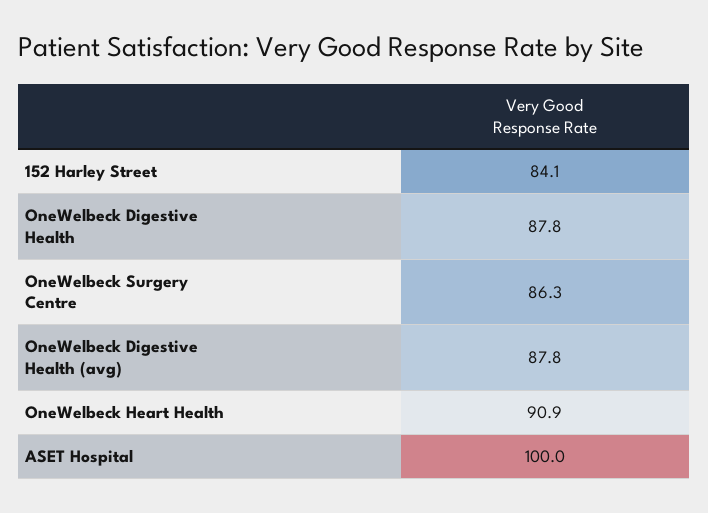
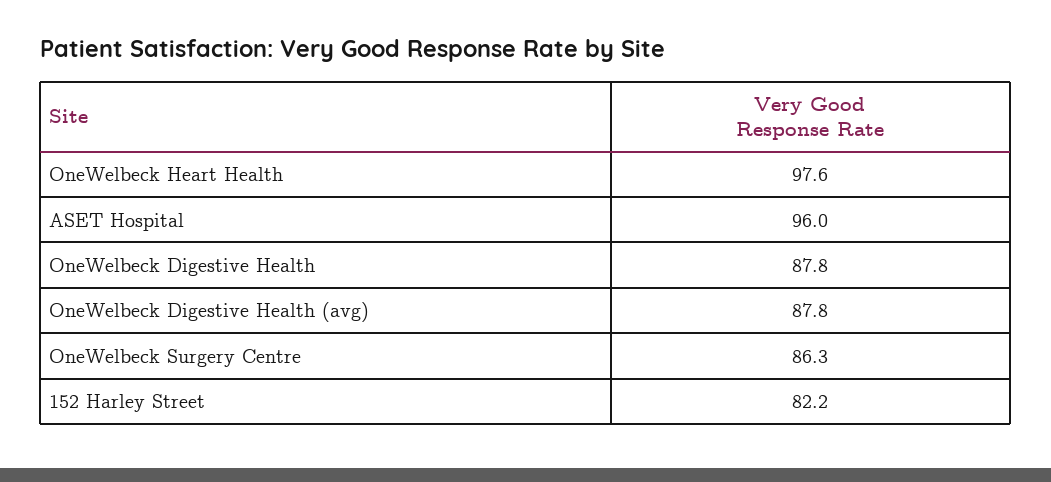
  {
-   "152 Harley Street": 84.1,
+   "152 Harley Street": 82.2,
    "OneWelbeck Digestive Health": 87.8,
    "OneWelbeck Surgery Centre": 86.3,
    "OneWelbeck Digestive Health (avg)": 87.8,
-   "OneWelbeck Heart Health": 90.9,
+   "OneWelbeck Heart Health": 97.6,
-   "ASET Hospital": 100
+   "ASET Hospital": 96
  }

